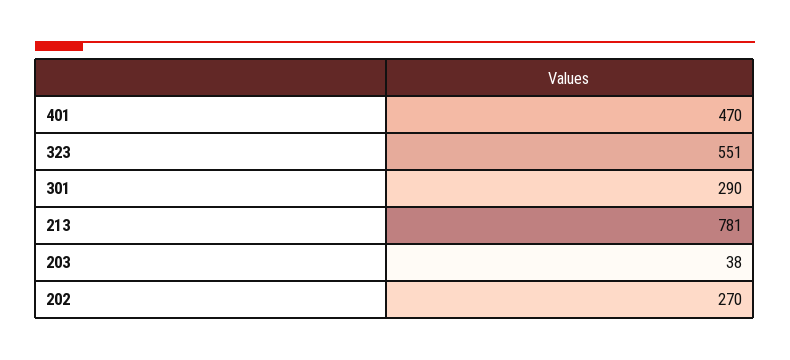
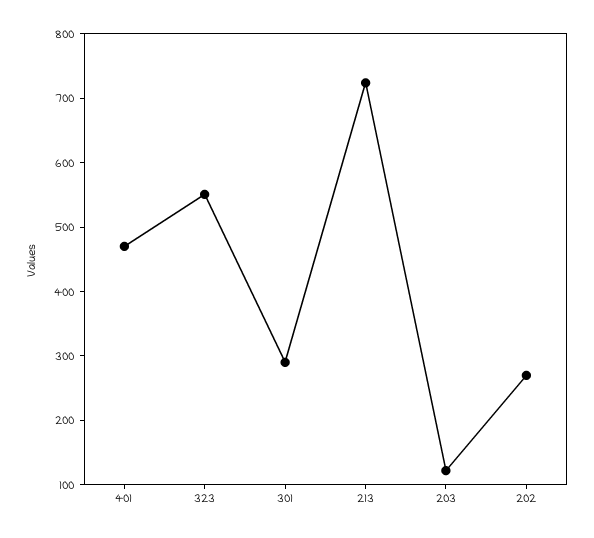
  {
    "401": 470,
    "323": 551,
    "301": 290,
-   "213": 781,
+   "213": 720,
-   "203": 38,
+   "203": 120,
    "202": 270
  }

